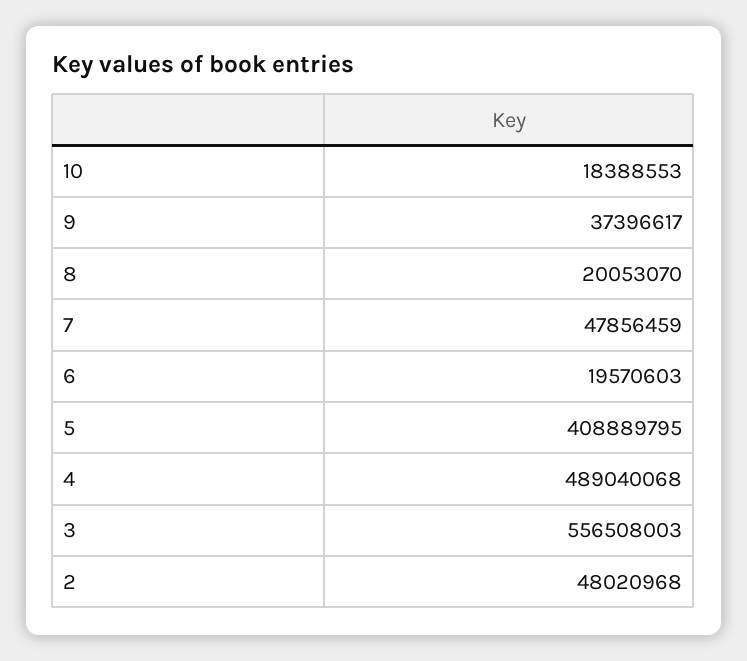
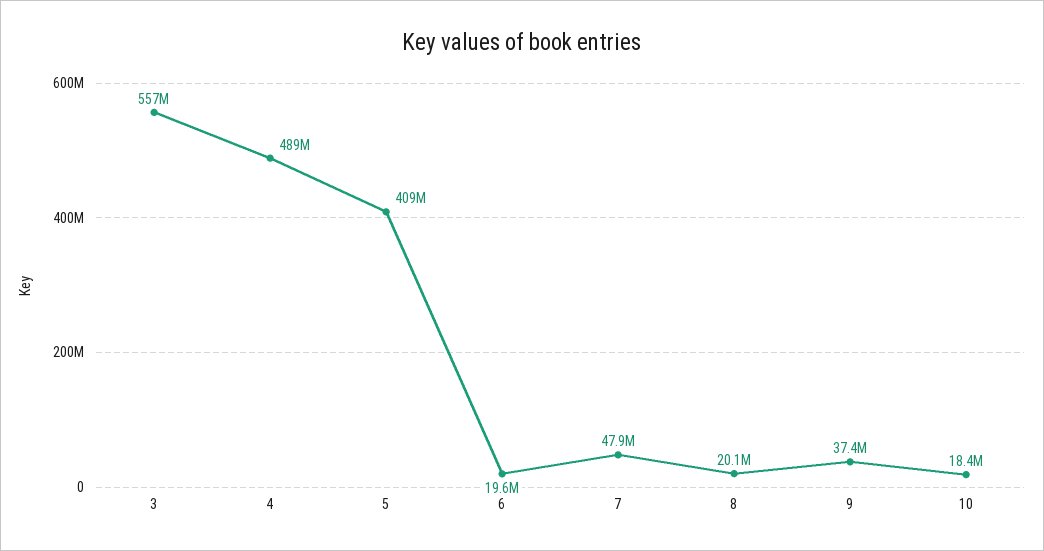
  {
    "10": 18388553,
    "9": 37396617,
    "8": 20053070,
    "7": 47856459,
    "6": 19570603,
    "5": 408889795,
    "4": 489040068,
-   "3": 556508003,
+   "3": 556508003
-   "2": 48020968
  }

